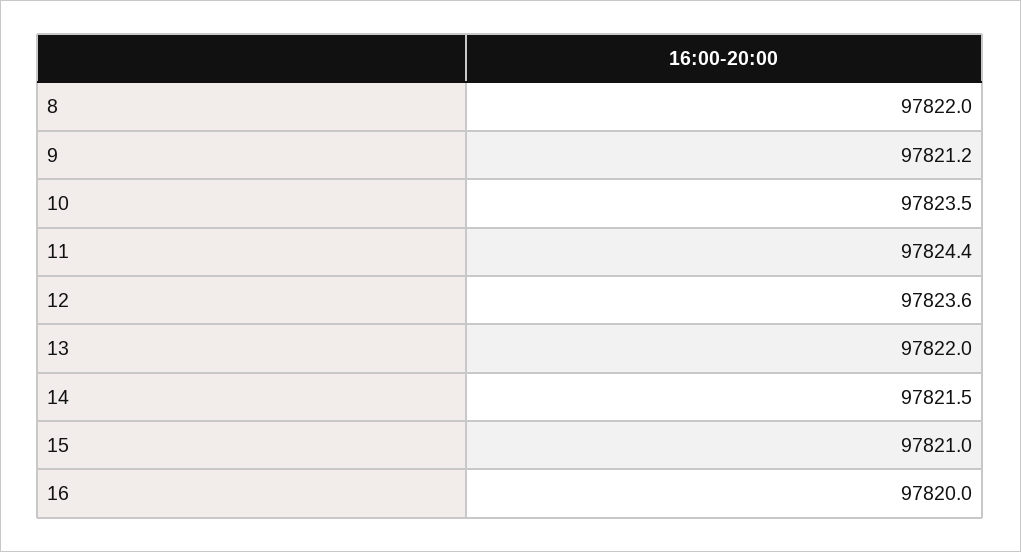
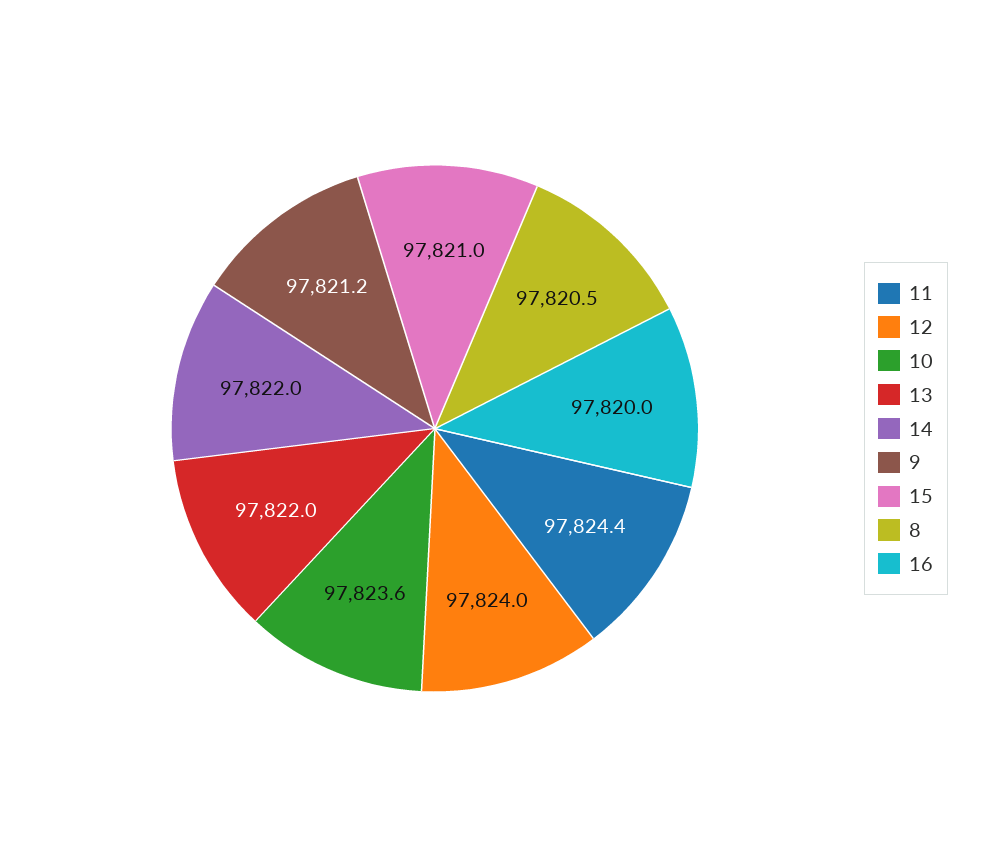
  {
-   "8": 97822,
+   "8": 97820.5,
    "9": 97821.2,
-   "10": 97823.5,
+   "10": 97823.6,
    "11": 97824.4,
-   "12": 97823.6,
+   "12": 97824,
    "13": 97822,
-   "14": 97821.5,
+   "14": 97822,
    "15": 97821,
    "16": 97820
  }

